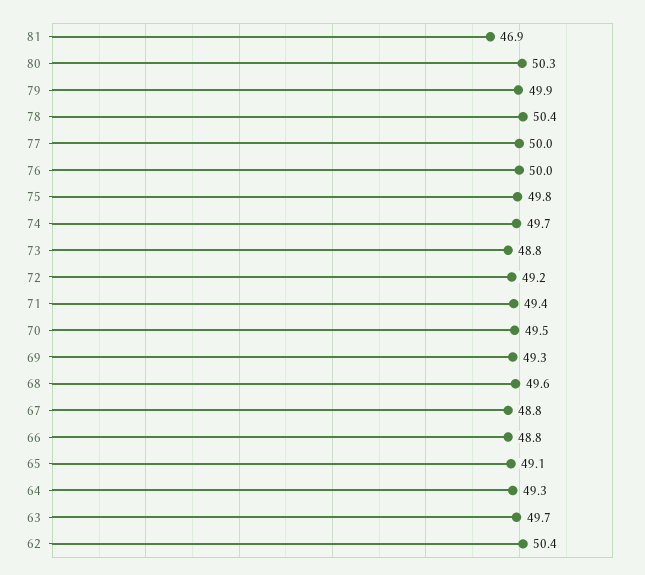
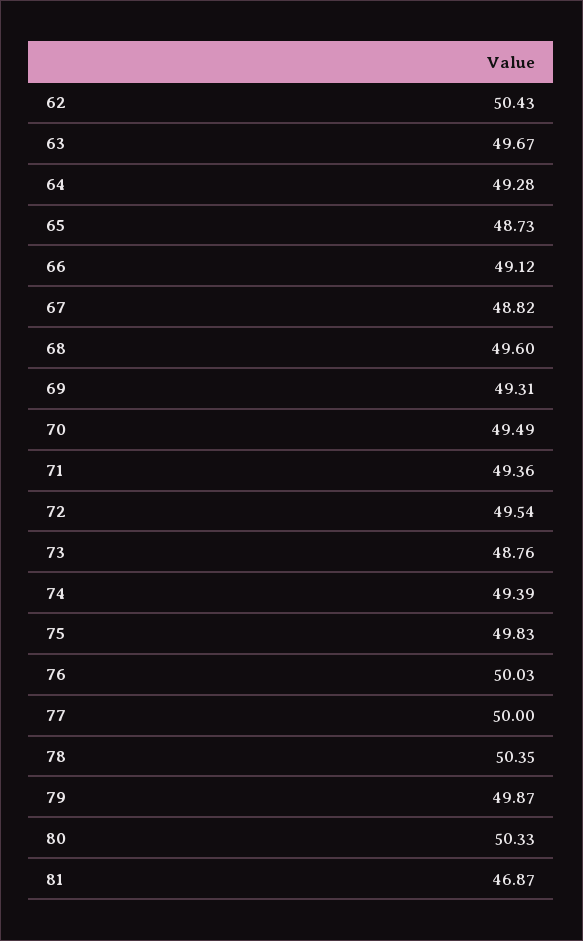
  {
    "81": 46.87,
    "80": 50.33,
    "79": 49.87,
    "78": 50.35,
    "77": 50,
    "76": 50.03,
    "75": 49.83,
-   "74": 49.7,
+   "74": 49.39,
    "73": 48.76,
-   "72": 49.2,
+   "72": 49.54,
    "71": 49.36,
    "70": 49.49,
    "69": 49.31,
    "68": 49.6,
    "67": 48.82,
-   "66": 48.8,
+   "66": 49.12,
-   "65": 49.1,
+   "65": 48.73,
    "64": 49.28,
    "63": 49.67,
    "62": 50.43
  }

